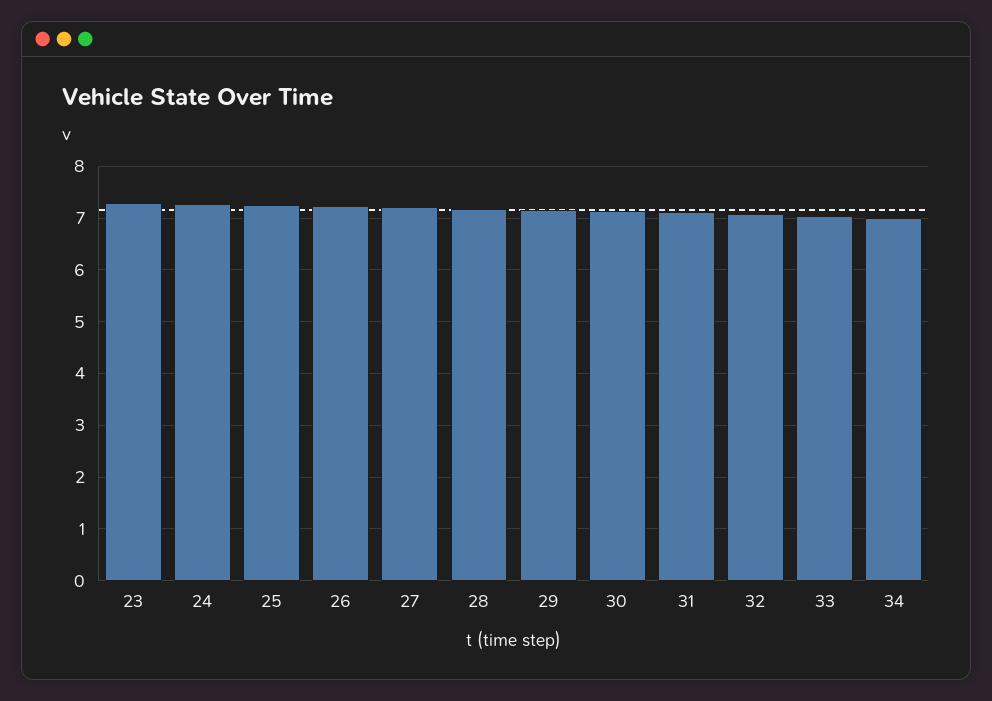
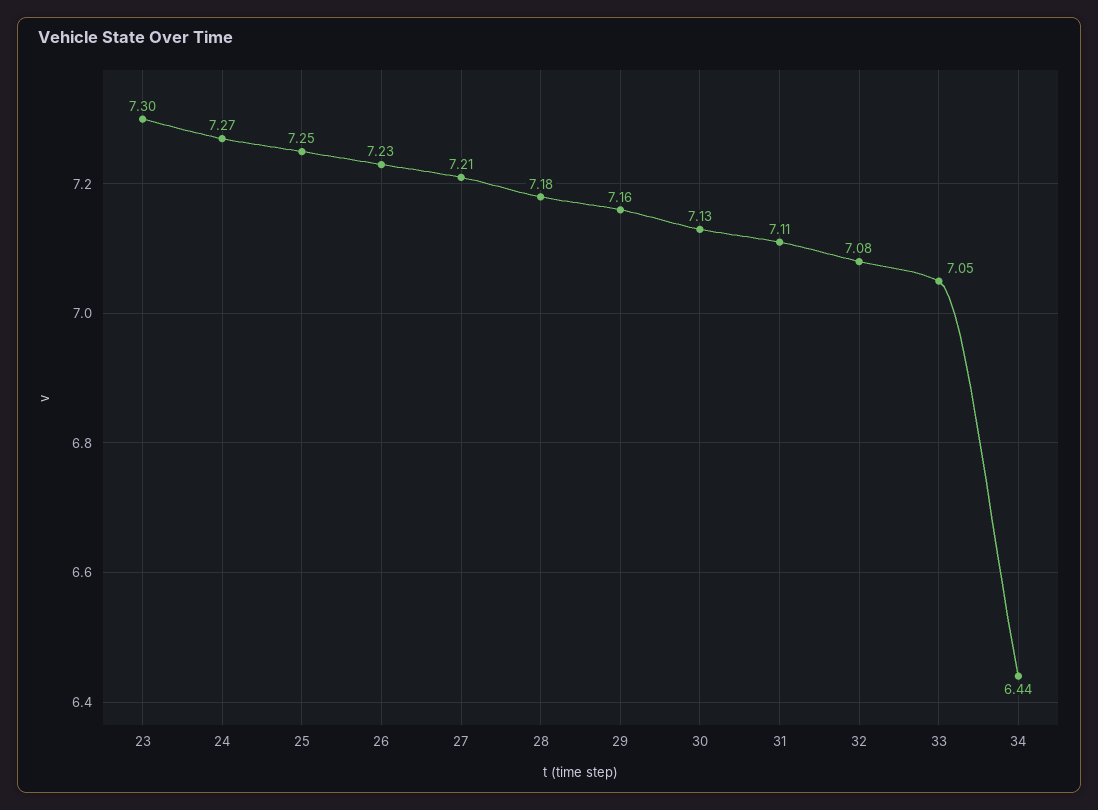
  {
    "23": 7.3,
    "24": 7.27,
    "25": 7.25,
    "26": 7.23,
    "27": 7.21,
    "28": 7.18,
    "29": 7.16,
    "30": 7.13,
    "31": 7.11,
    "32": 7.08,
    "33": 7.05,
-   "34": 7
+   "34": 6.44
  }

